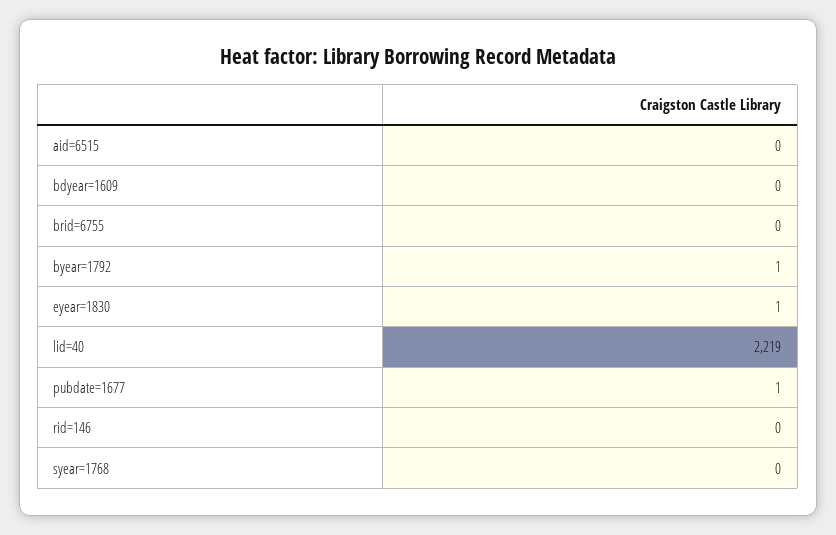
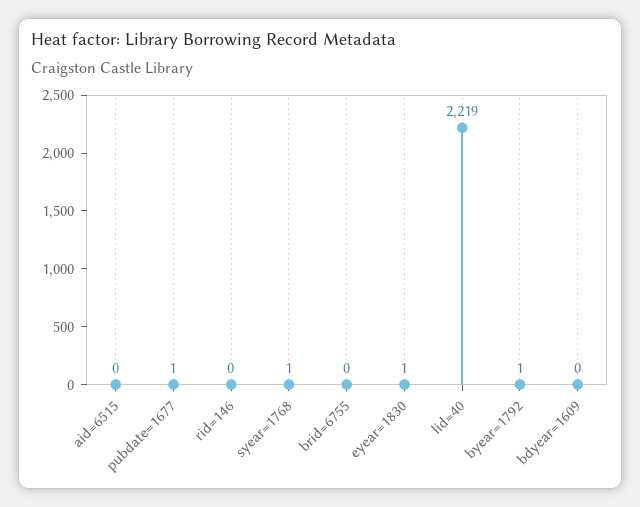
  {
    "aid=6515": 0,
    "bdyear=1609": 0,
    "brid=6755": 0,
    "byear=1792": 1,
    "eyear=1830": 1,
    "lid=40": 2219,
    "pubdate=1677": 1,
    "rid=146": 0,
-   "syear=1768": 0
+   "syear=1768": 1
  }

